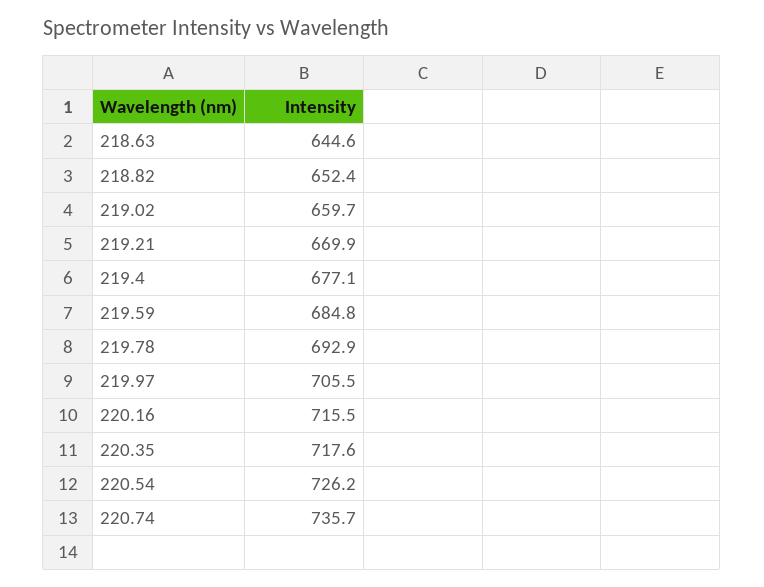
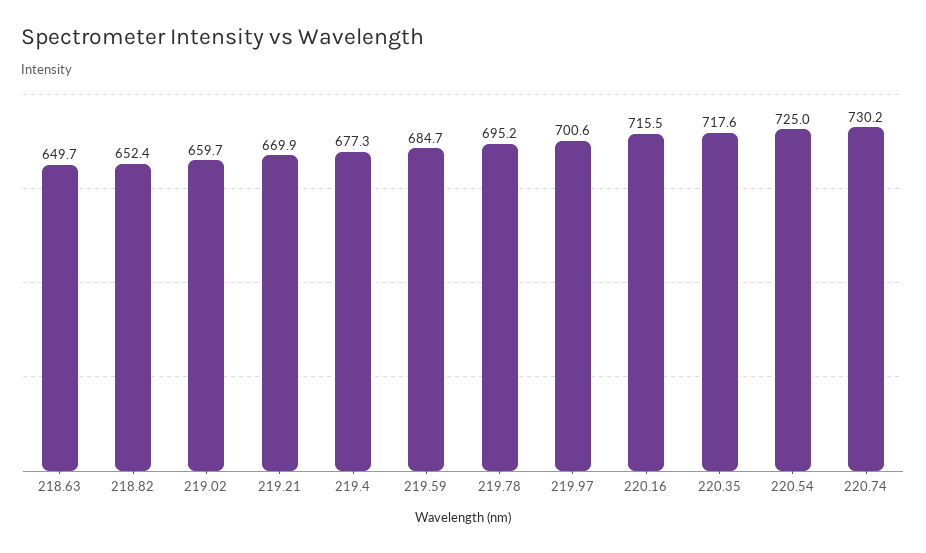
  {
-   "218.63": 644.6,
+   "218.63": 649.7,
    "218.82": 652.4,
    "219.02": 659.7,
    "219.21": 669.9,
-   "219.4": 677.1,
+   "219.4": 677.3,
-   "219.59": 684.8,
+   "219.59": 684.7,
-   "219.78": 692.9,
+   "219.78": 695.2,
-   "219.97": 705.5,
+   "219.97": 700.6,
    "220.16": 715.5,
    "220.35": 717.6,
-   "220.54": 726.2,
+   "220.54": 725,
-   "220.74": 735.7
+   "220.74": 730.2
  }

